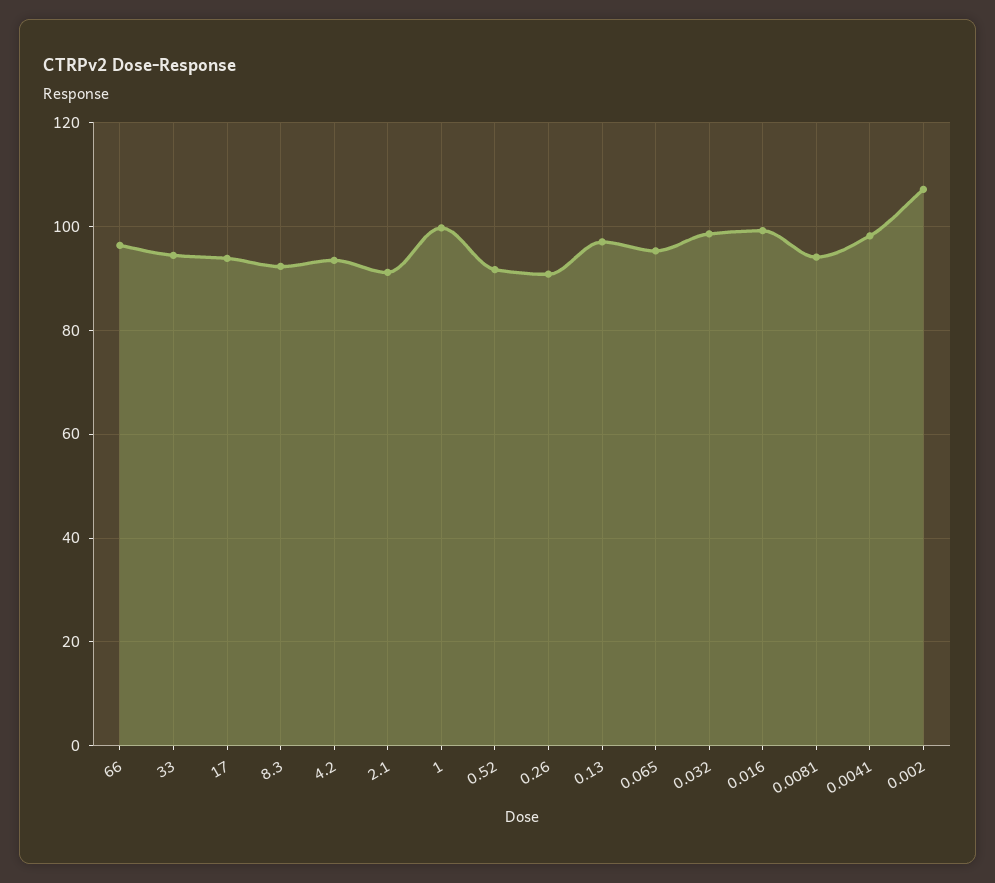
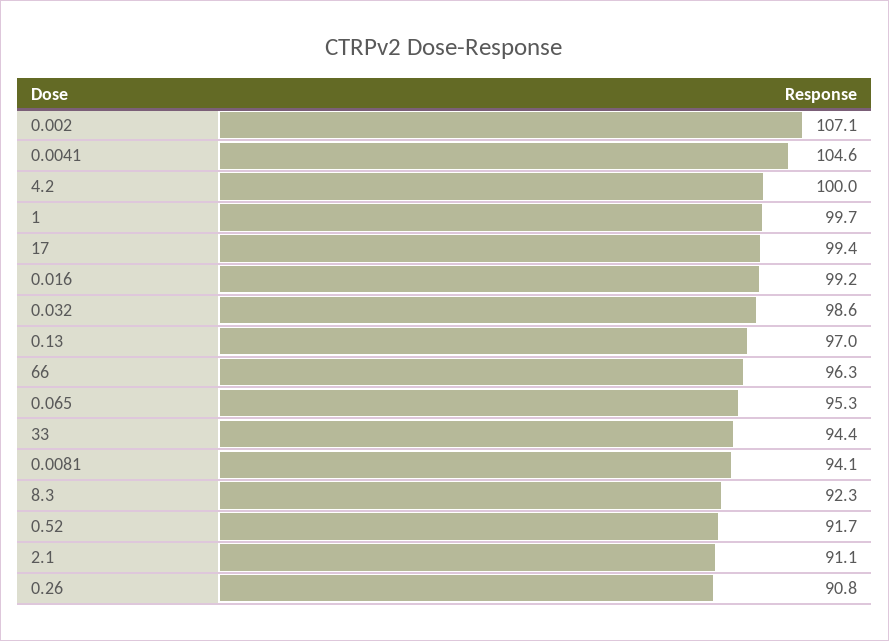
  {
    "66": 96.3,
    "33": 94.4,
-   "17": 94,
+   "17": 99.4,
    "8.3": 92.3,
-   "4.2": 94,
+   "4.2": 100,
    "2.1": 91.1,
    "1": 99.7,
    "0.52": 91.7,
    "0.26": 90.8,
    "0.13": 97,
    "0.065": 95.3,
    "0.032": 98.6,
    "0.016": 99.2,
    "0.0081": 94.1,
-   "0.0041": 98,
+   "0.0041": 104.6,
    "0.002": 107.1
  }

